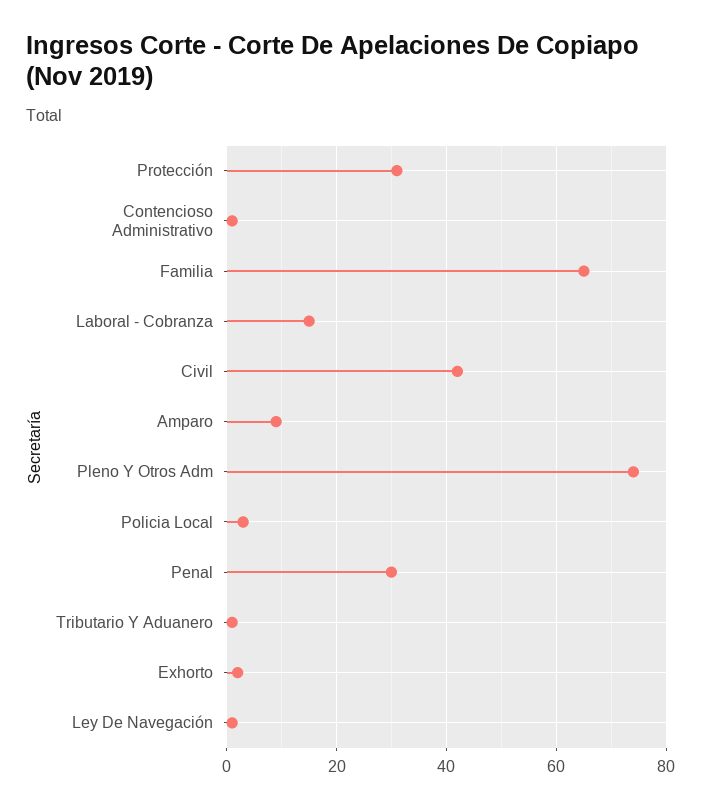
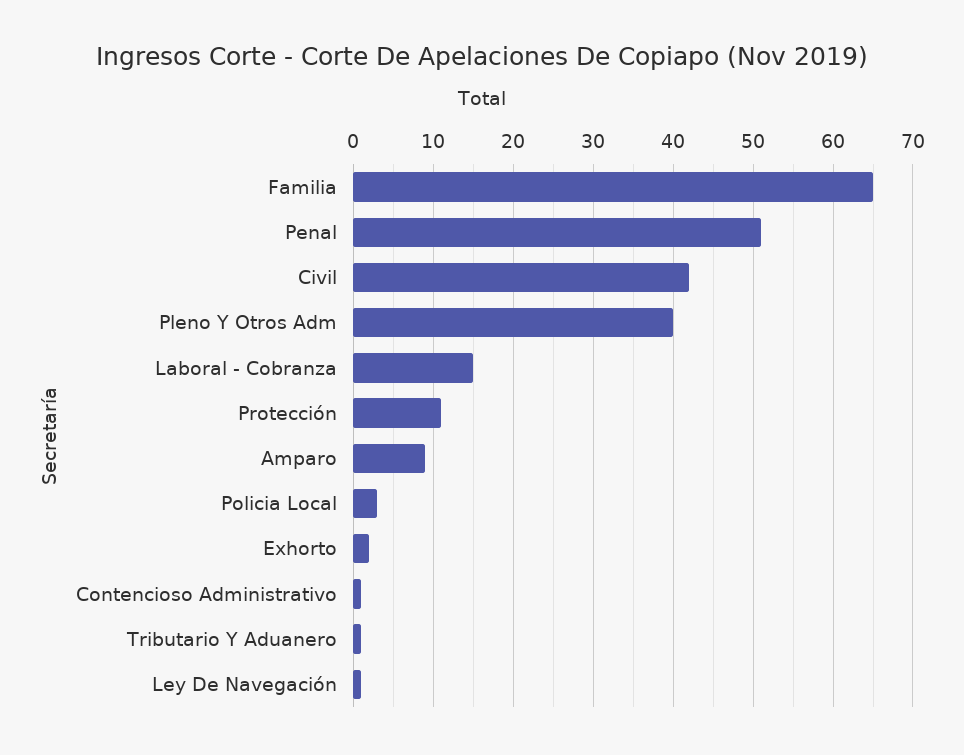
  {
-   "Protección": 30,
+   "Protección": 11,
    "Contencioso Administrativo": 1,
    "Familia": 65,
    "Laboral - Cobranza": 15,
    "Civil": 42,
    "Amparo": 9,
-   "Pleno Y Otros Adm": 75,
+   "Pleno Y Otros Adm": 40,
    "Policia Local": 3,
-   "Penal": 30,
+   "Penal": 51,
    "Tributario Y Aduanero": 1,
    "Exhorto": 2,
    "Ley De Navegación": 1
  }

